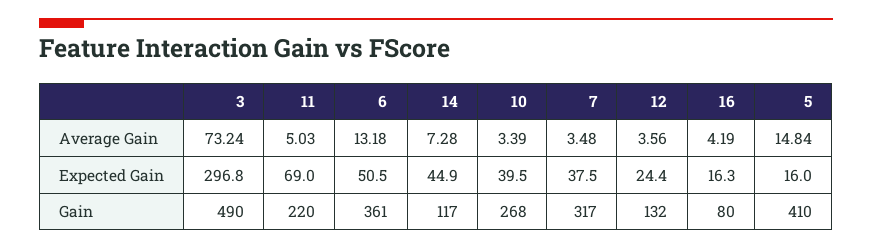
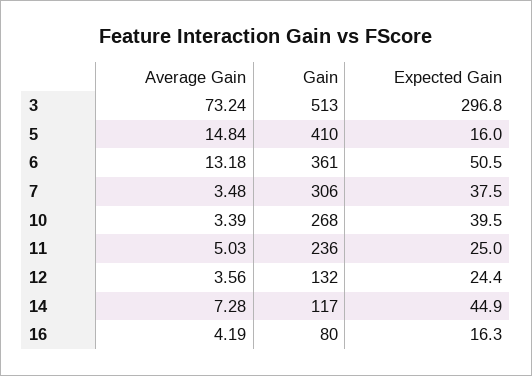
  {
    "3": {
      "Average Gain": 73.24,
      "Expected Gain": 296.8,
-     "Gain": 490
+     "Gain": 513
    },
    "11": {
      "Average Gain": 5.03,
-     "Expected Gain": 69,
+     "Expected Gain": 25,
-     "Gain": 220
+     "Gain": 236
    },
    "6": {
      "Average Gain": 13.18,
      "Expected Gain": 50.5,
      "Gain": 361
    },
    "14": {
      "Average Gain": 7.28,
      "Expected Gain": 44.9,
      "Gain": 117
    },
    "10": {
      "Average Gain": 3.39,
      "Expected Gain": 39.5,
      "Gain": 268
    },
    "7": {
      "Average Gain": 3.48,
      "Expected Gain": 37.5,
-     "Gain": 317
+     "Gain": 306
    },
    "12": {
      "Average Gain": 3.56,
      "Expected Gain": 24.4,
      "Gain": 132
    },
    "16": {
      "Average Gain": 4.19,
      "Expected Gain": 16.3,
      "Gain": 80
    },
    "5": {
      "Average Gain": 14.84,
      "Expected Gain": 16,
      "Gain": 410
    }
  }

